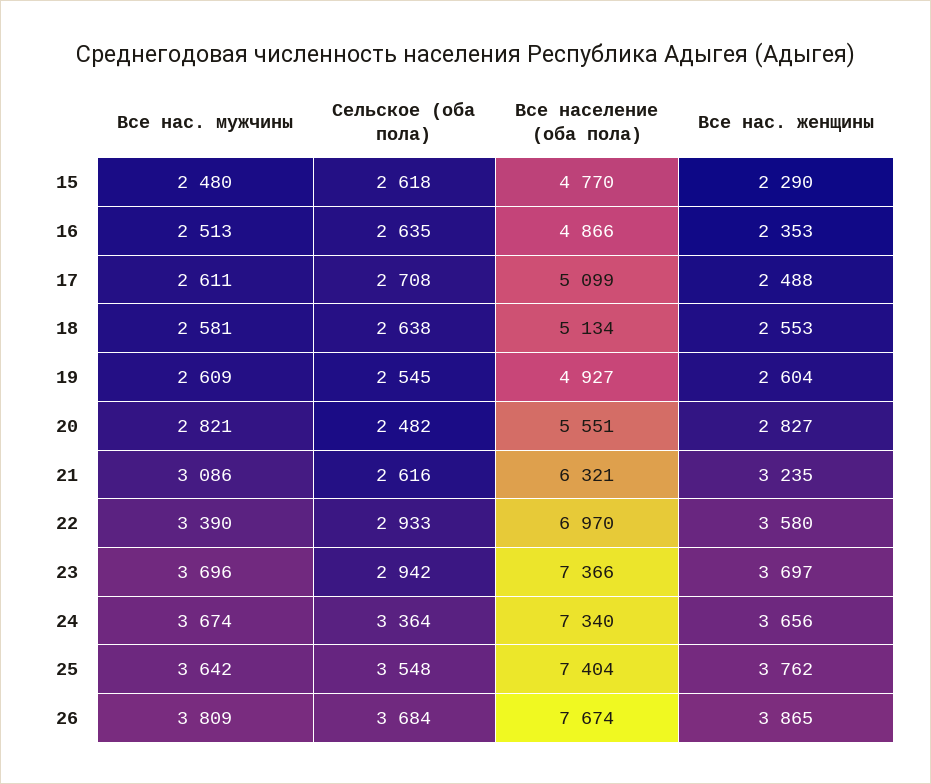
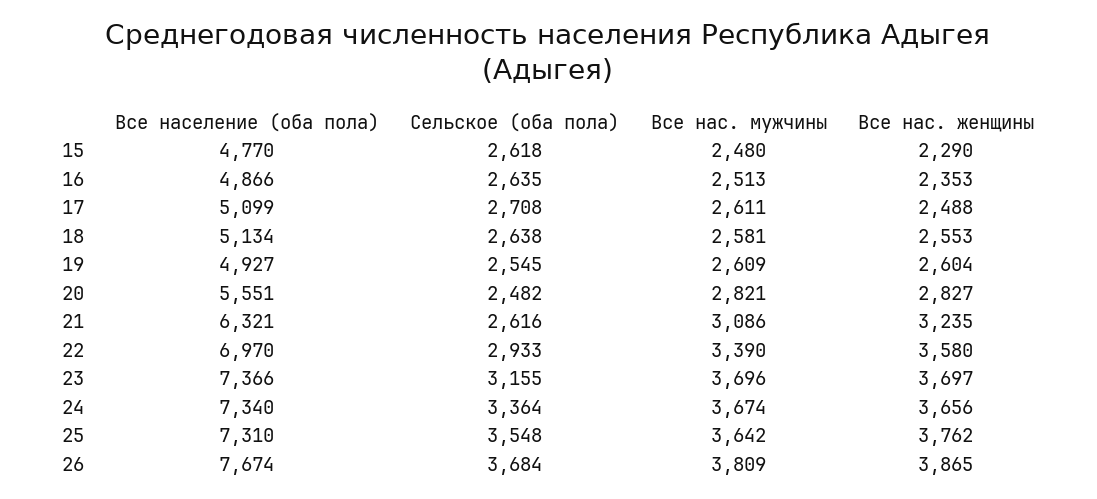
  {
    "Все нас. мужчины": {
      "15": 2480,
      "16": 2513,
      "17": 2611,
      "18": 2581,
      "19": 2609,
      "20": 2821,
      "21": 3086,
      "22": 3390,
      "23": 3696,
      "24": 3674,
      "25": 3642,
      "26": 3809
    },
    "Сельское (оба пола)": {
      "15": 2618,
      "16": 2635,
      "17": 2708,
      "18": 2638,
      "19": 2545,
      "20": 2482,
      "21": 2616,
      "22": 2933,
-     "23": 2942,
+     "23": 3155,
      "24": 3364,
      "25": 3548,
      "26": 3684
    },
    "Все население (оба пола)": {
      "15": 4770,
      "16": 4866,
      "17": 5099,
      "18": 5134,
      "19": 4927,
      "20": 5551,
      "21": 6321,
      "22": 6970,
      "23": 7366,
      "24": 7340,
-     "25": 7404,
+     "25": 7310,
      "26": 7674
    },
    "Все нас. женщины": {
      "15": 2290,
      "16": 2353,
      "17": 2488,
      "18": 2553,
      "19": 2604,
      "20": 2827,
      "21": 3235,
      "22": 3580,
      "23": 3697,
      "24": 3656,
      "25": 3762,
      "26": 3865
    }
  }

